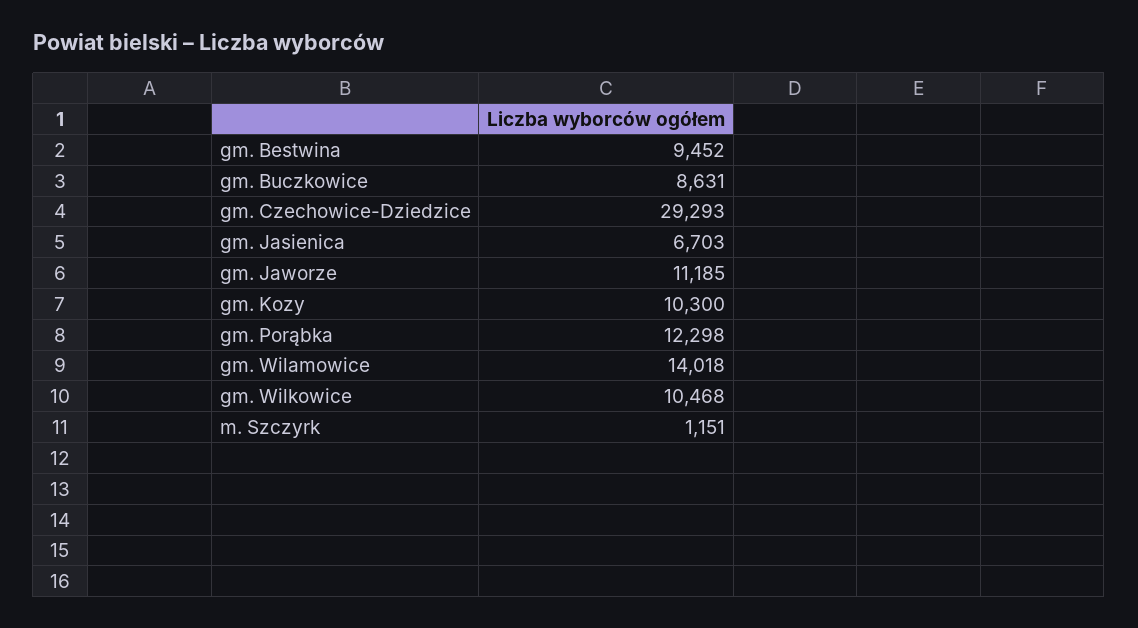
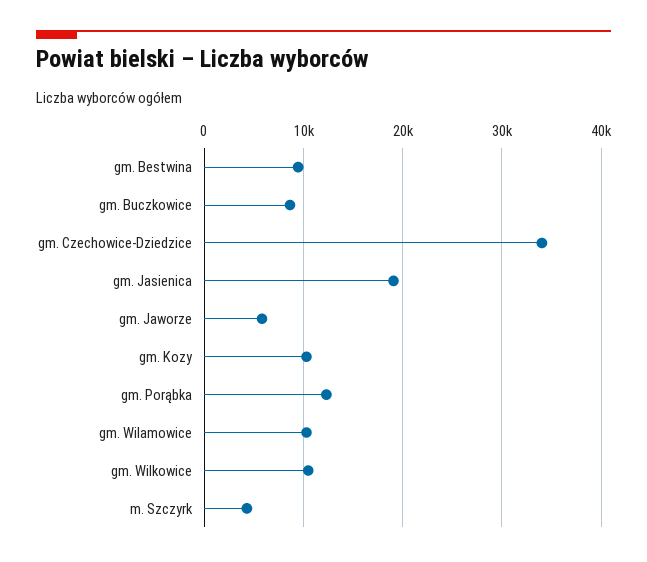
  {
    "gm. Bestwina": 9452,
    "gm. Buczkowice": 8631,
-   "gm. Czechowice-Dziedzice": 29293,
+   "gm. Czechowice-Dziedzice": 34000,
-   "gm. Jasienica": 6703,
+   "gm. Jasienica": 19000,
-   "gm. Jaworze": 11185,
+   "gm. Jaworze": 6000,
    "gm. Kozy": 10300,
    "gm. Porąbka": 12298,
-   "gm. Wilamowice": 14018,
+   "gm. Wilamowice": 10000,
    "gm. Wilkowice": 10468,
-   "m. Szczyrk": 1151
+   "m. Szczyrk": 4000
  }

